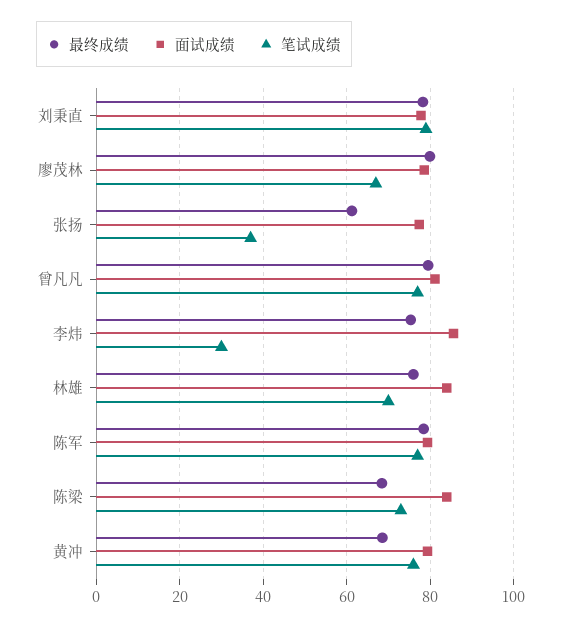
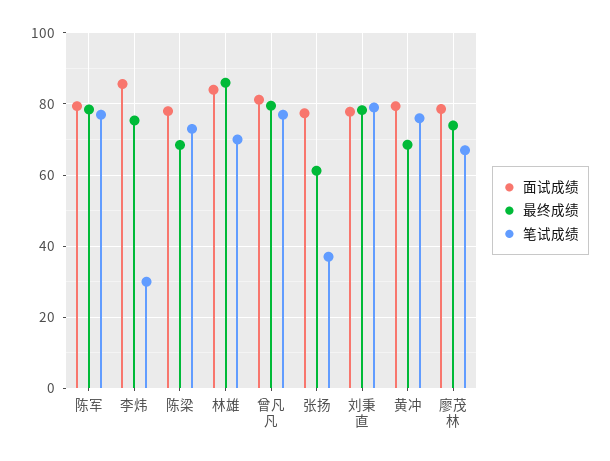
  {
    "最终成绩": {
      "刘秉直": 78,
-     "廖茂林": 80,
+     "廖茂林": 74,
      "张扬": 62,
      "曾凡凡": 80,
      "李炜": 76,
-     "林雄": 76,
+     "林雄": 86,
      "陈军": 78,
      "陈梁": 68,
      "黄冲": 68
    },
    "面试成绩": {
      "刘秉直": 78,
      "廖茂林": 78,
      "张扬": 78,
      "曾凡凡": 82,
      "李炜": 86,
      "林雄": 84,
      "陈军": 80,
-     "陈梁": 84,
+     "陈梁": 78,
      "黄冲": 80
    },
    "笔试成绩": {
      "刘秉直": 80,
      "廖茂林": 68,
      "张扬": 38,
      "曾凡凡": 78,
      "李炜": 30,
      "林雄": 70,
      "陈军": 78,
      "陈梁": 74,
      "黄冲": 76
    }
  }

